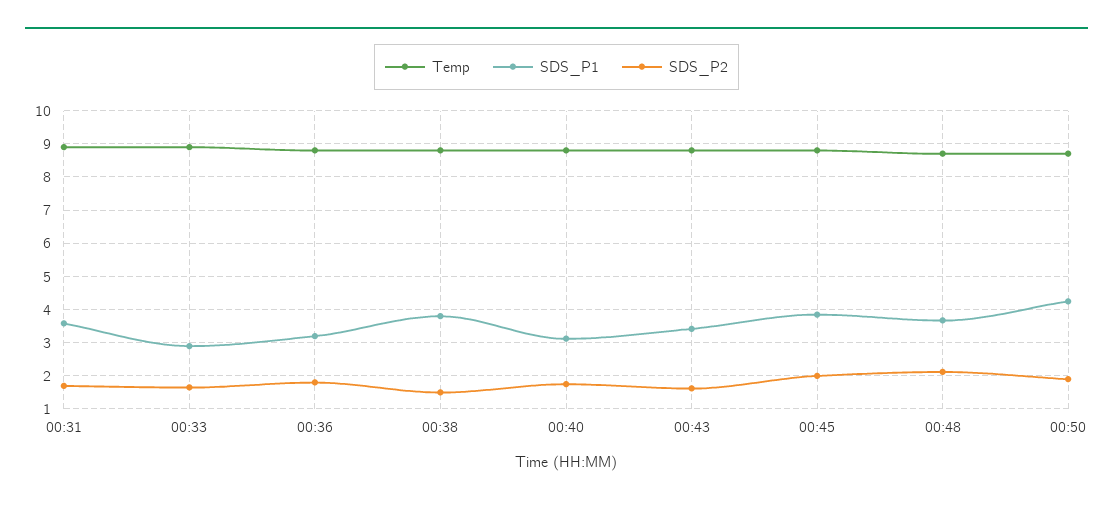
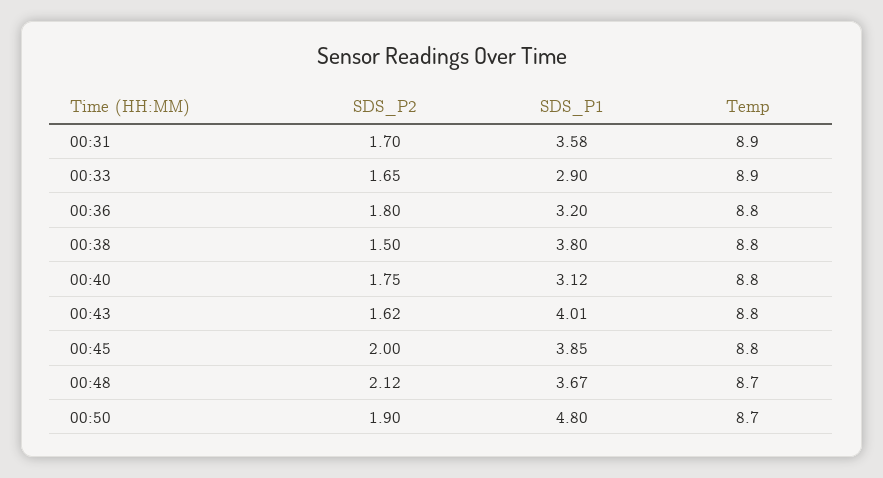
  {
    "Temp": {
      "00:31": 8.9,
      "00:33": 8.9,
      "00:36": 8.8,
      "00:38": 8.8,
      "00:40": 8.8,
      "00:43": 8.8,
      "00:45": 8.8,
      "00:48": 8.7,
      "00:50": 8.7
    },
    "SDS_P1": {
      "00:31": 3.58,
      "00:33": 2.9,
      "00:36": 3.2,
      "00:38": 3.8,
      "00:40": 3.12,
-     "00:43": 3.4,
+     "00:43": 4.01,
      "00:45": 3.85,
      "00:48": 3.67,
-     "00:50": 4.2
+     "00:50": 4.8
    },
    "SDS_P2": {
      "00:31": 1.7,
      "00:33": 1.65,
      "00:36": 1.8,
      "00:38": 1.5,
      "00:40": 1.75,
      "00:43": 1.62,
      "00:45": 2,
      "00:48": 2.12,
      "00:50": 1.9
    }
  }

